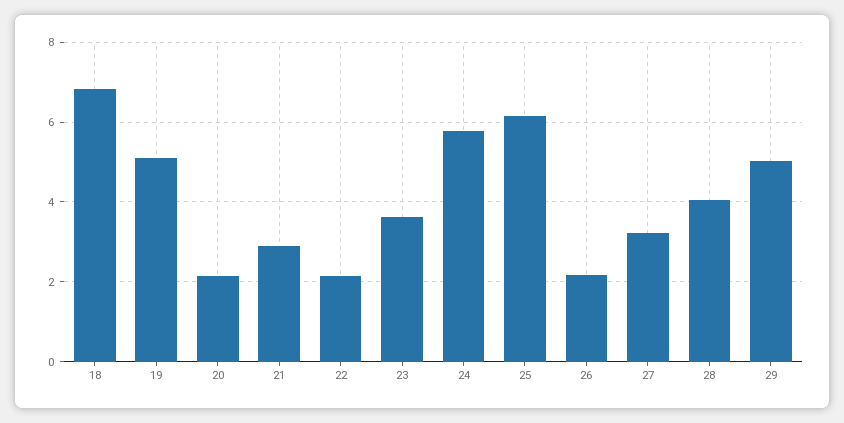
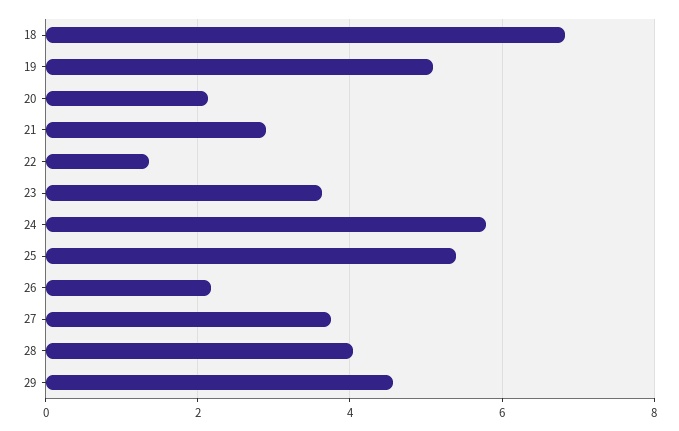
  {
    "18": 6.8,
    "19": 5,
    "20": 2.2,
    "21": 2.8,
-   "22": 2.2,
+   "22": 1.4,
    "23": 3.6,
    "24": 5.8,
-   "25": 6.2,
+   "25": 5.4,
    "26": 2.2,
-   "27": 3.2,
+   "27": 3.8,
    "28": 4,
-   "29": 5
+   "29": 4.6
  }

